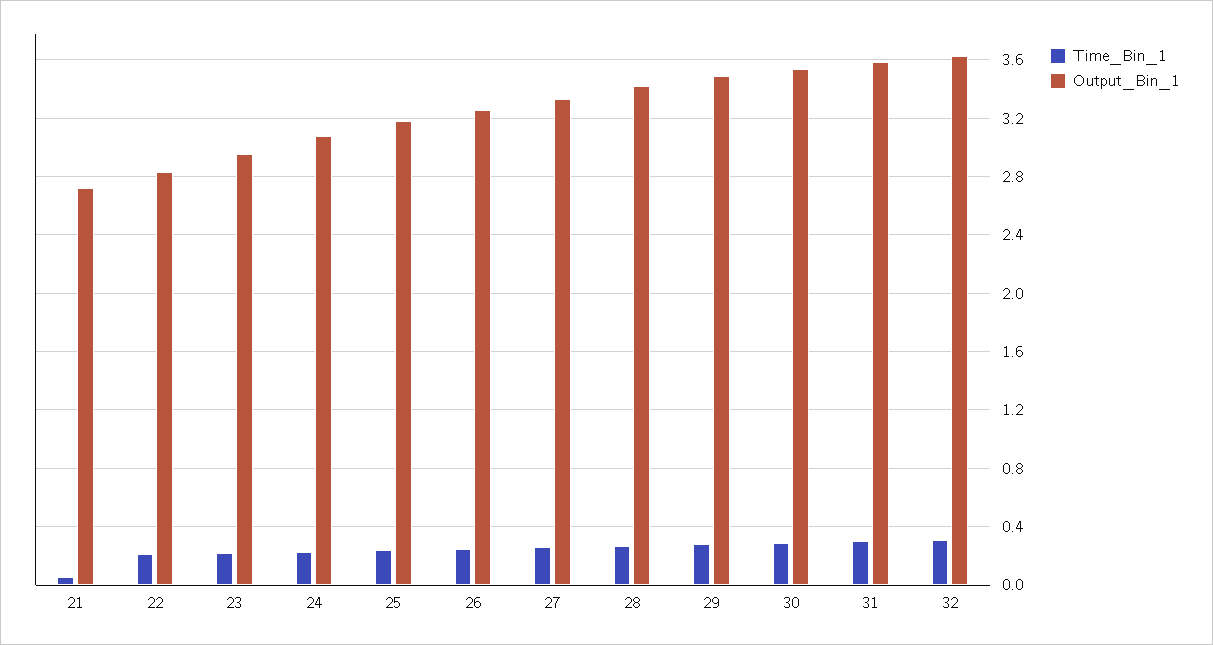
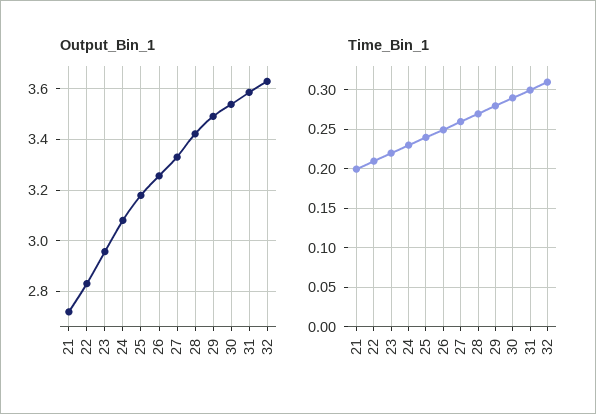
  {
    "Time_Bin_1": {
-     "21": 0.05,
+     "21": 0.2,
      "22": 0.21,
      "23": 0.22,
      "24": 0.23,
      "25": 0.24,
      "26": 0.25,
      "27": 0.26,
      "28": 0.27,
      "29": 0.28,
      "30": 0.29,
      "31": 0.3,
      "32": 0.31
    },
    "Output_Bin_1": {
      "21": 2.725,
      "22": 2.825,
      "23": 2.95,
      "24": 3.075,
      "25": 3.175,
      "26": 3.25,
      "27": 3.325,
      "28": 3.425,
      "29": 3.5,
      "30": 3.55,
      "31": 3.575,
      "32": 3.625
    }
  }

